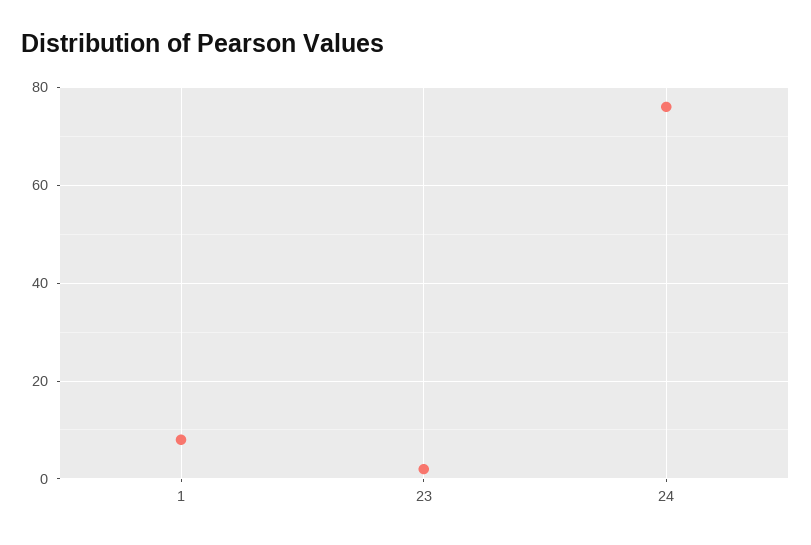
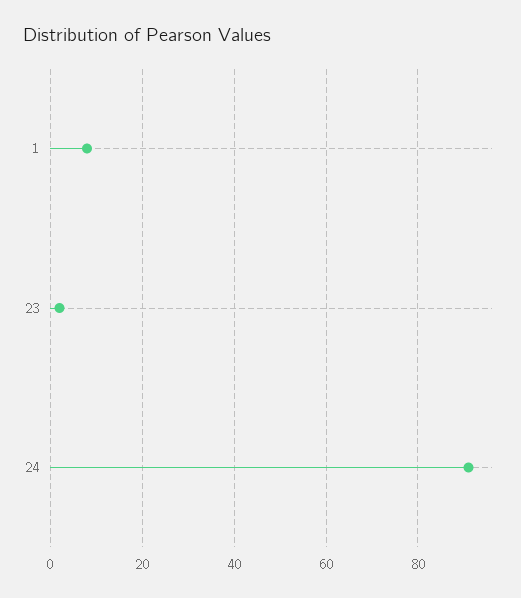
  {
    "1": 10,
    "23": 0,
-   "24": 75
+   "24": 90
  }

